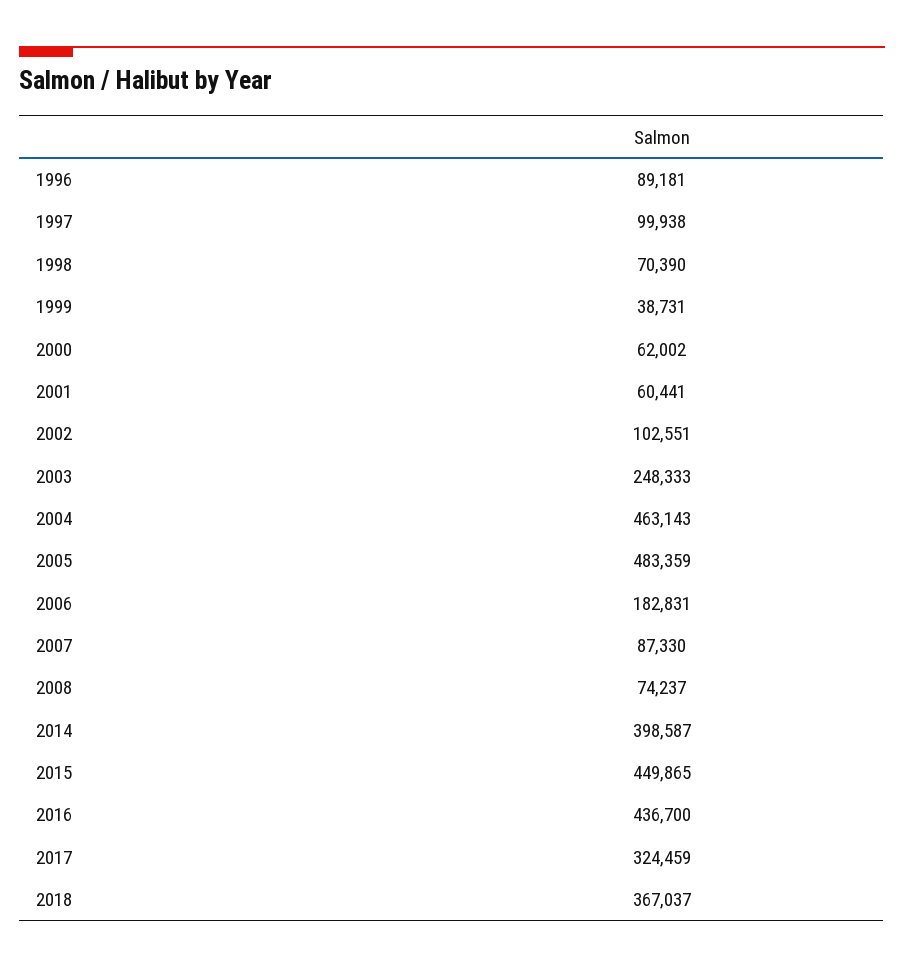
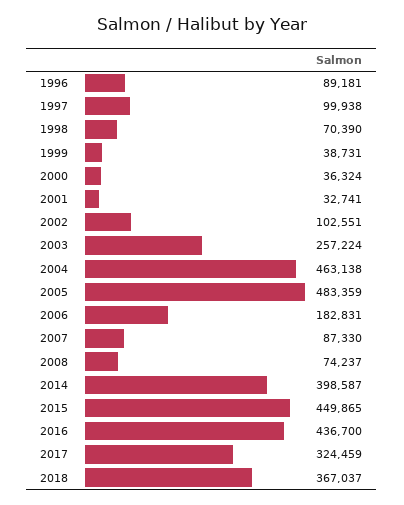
  {
    "1996": 89181,
    "1997": 99938,
    "1998": 70390,
    "1999": 38731,
-   "2000": 62002,
+   "2000": 36324,
-   "2001": 60441,
+   "2001": 32741,
    "2002": 102551,
-   "2003": 248333,
+   "2003": 257224,
-   "2004": 463143,
+   "2004": 463138,
    "2005": 483359,
    "2006": 182831,
    "2007": 87330,
    "2008": 74237,
    "2014": 398587,
    "2015": 449865,
    "2016": 436700,
    "2017": 324459,
    "2018": 367037
  }

